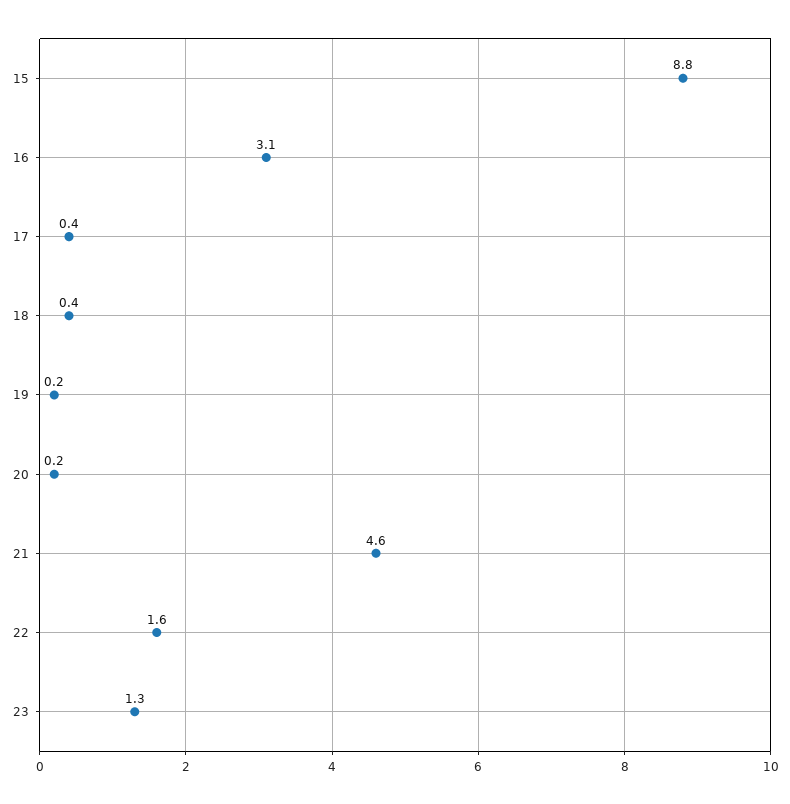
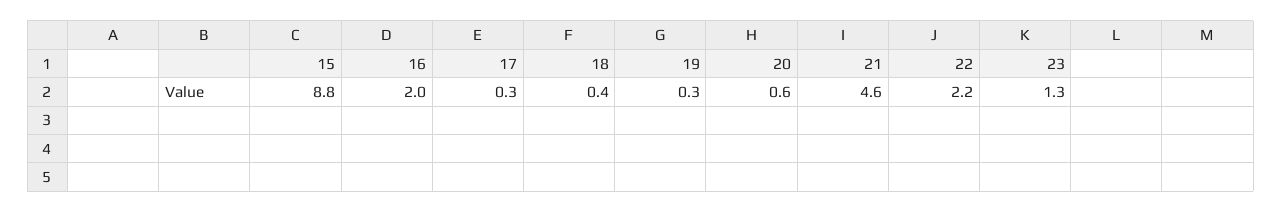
  {
    "15": 8.8,
-   "16": 3.1,
+   "16": 2,
-   "17": 0.4,
+   "17": 0.3,
    "18": 0.4,
-   "19": 0.2,
+   "19": 0.3,
-   "20": 0.2,
+   "20": 0.6,
    "21": 4.6,
-   "22": 1.6,
+   "22": 2.2,
    "23": 1.3
  }

